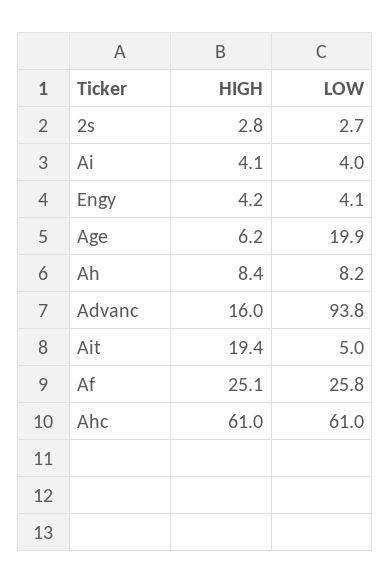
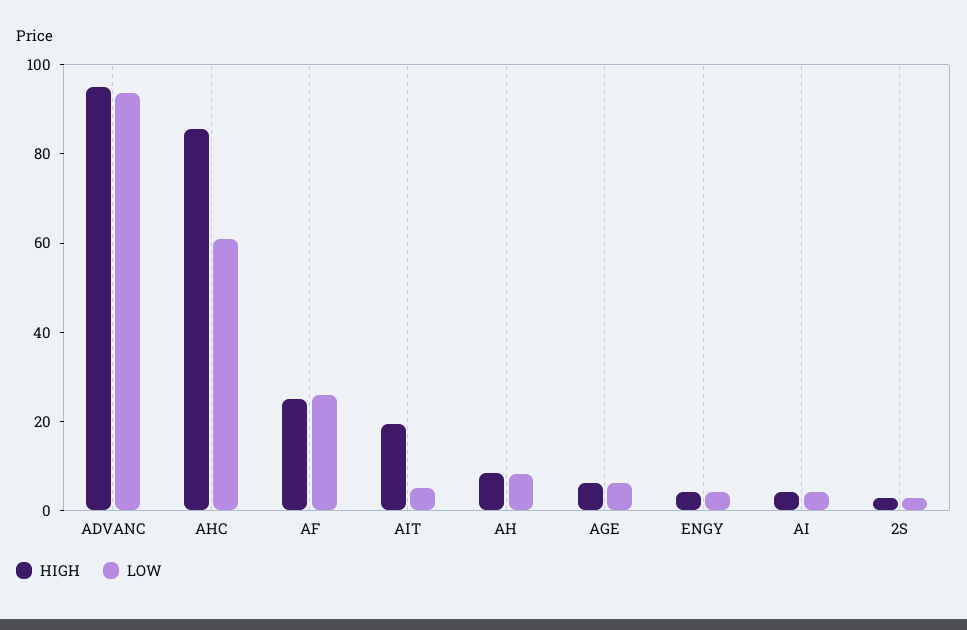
  {
    "HIGH": {
      "2s": 2.8,
      "Ai": 4.1,
      "Engy": 4.2,
      "Age": 6.2,
      "Ah": 8.4,
-     "Advanc": 16,
+     "Advanc": 95,
      "Ait": 19.4,
      "Af": 25.1,
-     "Ahc": 61
+     "Ahc": 85
    },
    "LOW": {
      "2s": 2.7,
      "Ai": 4,
      "Engy": 4.1,
-     "Age": 19.9,
+     "Age": 5,
      "Ah": 8.2,
      "Advanc": 93.8,
      "Ait": 5,
      "Af": 25.8,
      "Ahc": 61
    }
  }

